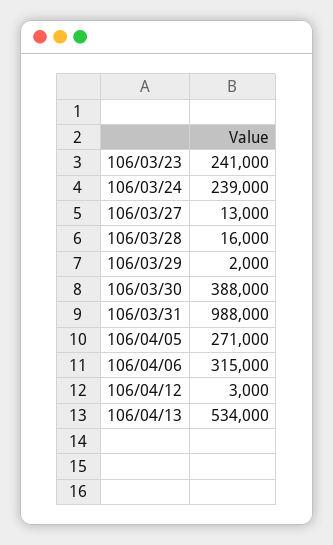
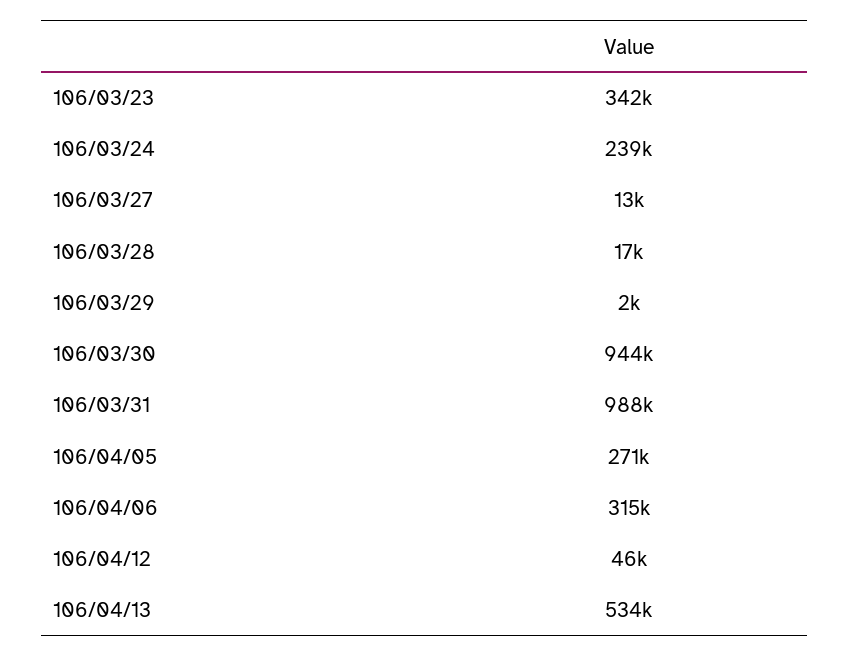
  {
-   "106/03/23": 241000,
+   "106/03/23": 342000,
    "106/03/24": 239000,
    "106/03/27": 13000,
-   "106/03/28": 16000,
+   "106/03/28": 17000,
    "106/03/29": 2000,
-   "106/03/30": 388000,
+   "106/03/30": 944000,
    "106/03/31": 988000,
    "106/04/05": 271000,
    "106/04/06": 315000,
-   "106/04/12": 3000,
+   "106/04/12": 46000,
    "106/04/13": 534000
  }

